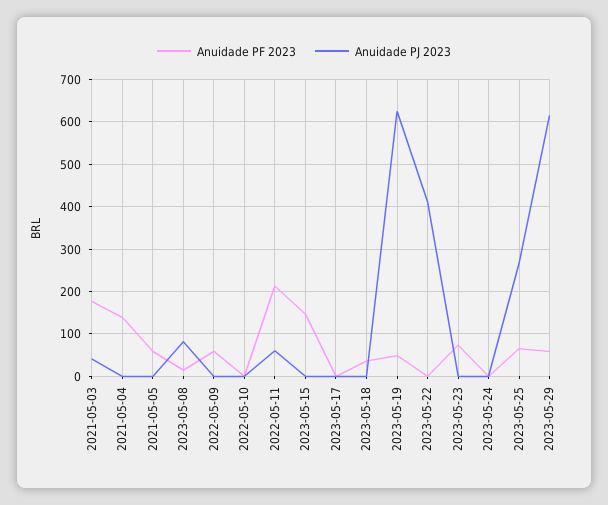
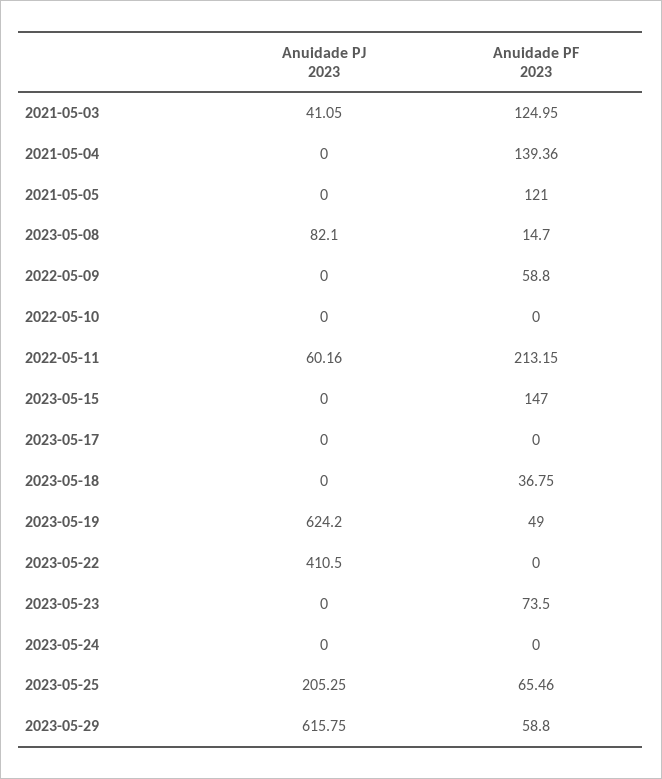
  {
    "Anuidade PF 2023": {
-     "2021-05-03": 180,
+     "2021-05-03": 124.95,
      "2021-05-04": 139.36,
-     "2021-05-05": 60,
+     "2021-05-05": 121,
      "2023-05-08": 14.7,
      "2022-05-09": 58.8,
      "2022-05-10": 0,
      "2022-05-11": 213.15,
      "2023-05-15": 147,
      "2023-05-17": 0,
      "2023-05-18": 36.75,
      "2023-05-19": 49,
      "2023-05-22": 0,
      "2023-05-23": 73.5,
      "2023-05-24": 0,
      "2023-05-25": 65.46,
      "2023-05-29": 58.8
    },
    "Anuidade PJ 2023": {
      "2021-05-03": 41.05,
      "2021-05-04": 0,
      "2021-05-05": 0,
      "2023-05-08": 82.1,
      "2022-05-09": 0,
      "2022-05-10": 0,
      "2022-05-11": 60.16,
      "2023-05-15": 0,
      "2023-05-17": 0,
      "2023-05-18": 0,
      "2023-05-19": 624.2,
      "2023-05-22": 410.5,
      "2023-05-23": 0,
      "2023-05-24": 0,
-     "2023-05-25": 260,
+     "2023-05-25": 205.25,
      "2023-05-29": 615.75
    }
  }

